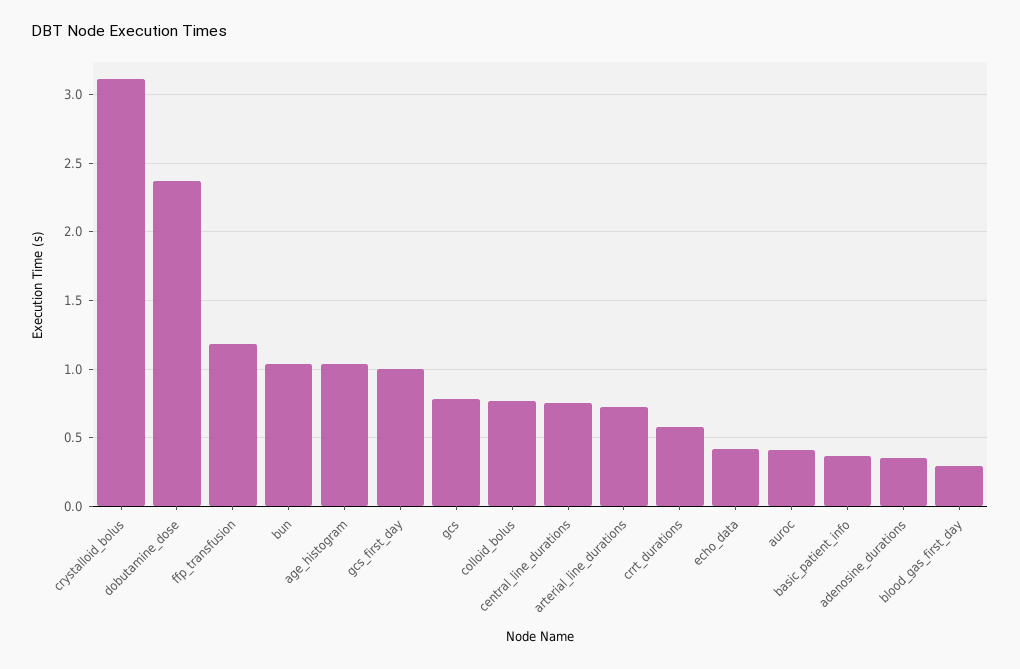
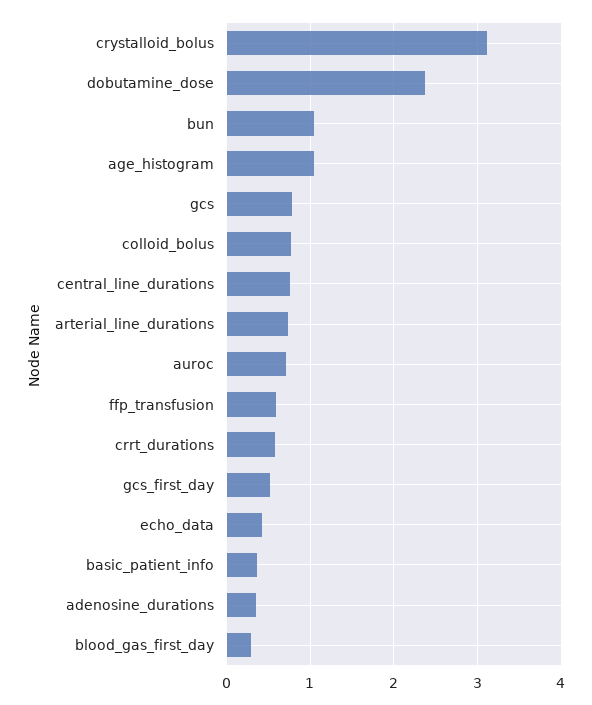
  {
    "crystalloid_bolus": 3.1,
    "dobutamine_dose": 2.35,
-   "ffp_transfusion": 1.2,
+   "ffp_transfusion": 0.6,
    "bun": 1.05,
    "age_histogram": 1.05,
-   "gcs_first_day": 1,
+   "gcs_first_day": 0.5,
    "gcs": 0.8,
    "colloid_bolus": 0.75,
    "central_line_durations": 0.75,
    "arterial_line_durations": 0.75,
    "crrt_durations": 0.6,
    "echo_data": 0.4,
-   "auroc": 0.4,
+   "auroc": 0.7,
    "basic_patient_info": 0.35,
    "adenosine_durations": 0.35,
    "blood_gas_first_day": 0.3
  }

